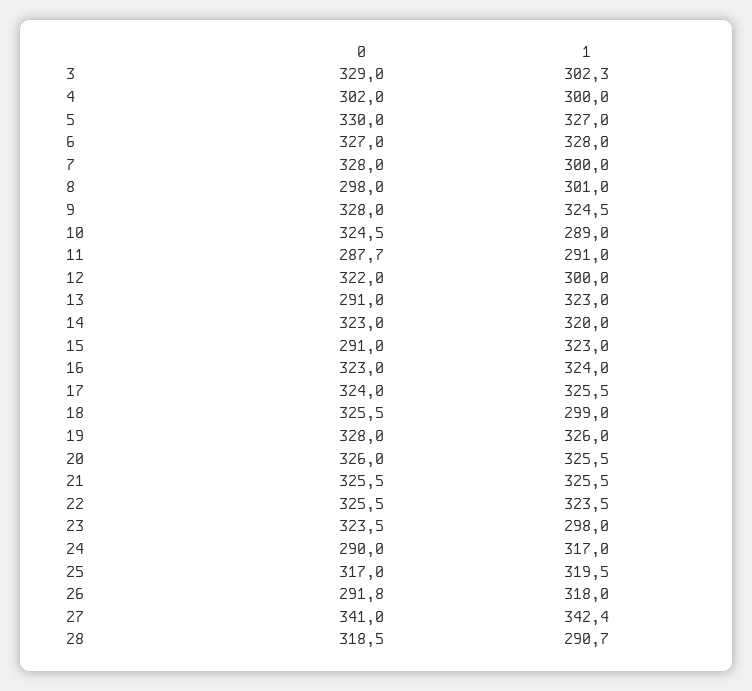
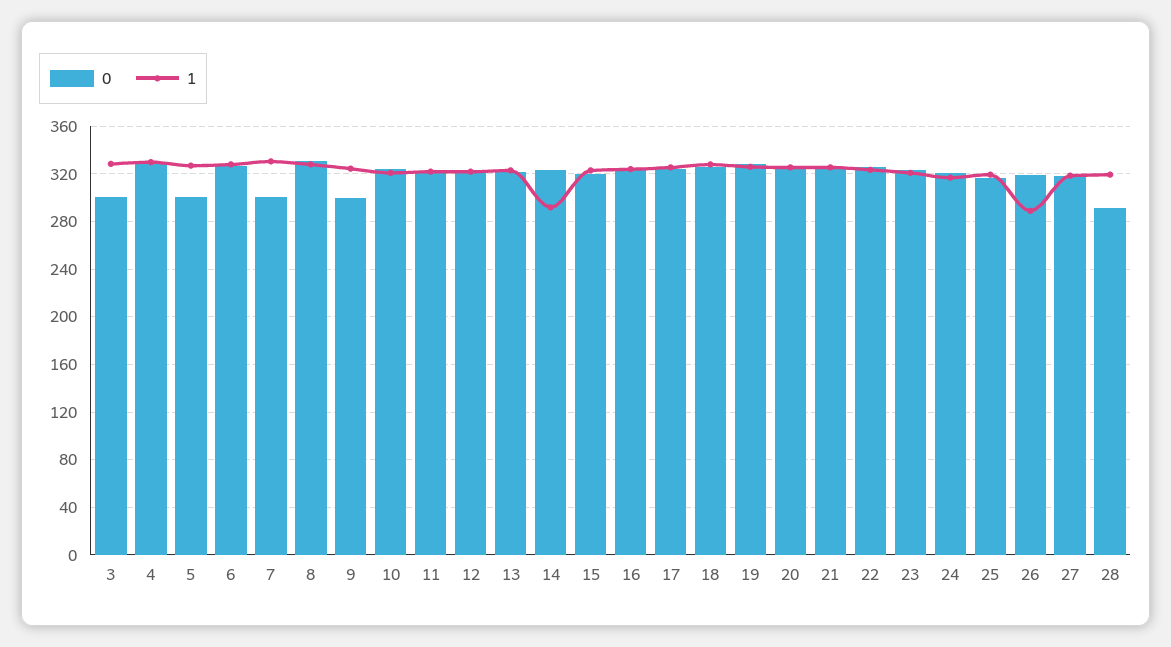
  {
    "0": {
-     "3": 329,
+     "3": 300,
-     "4": 302,
+     "4": 330,
-     "5": 330,
+     "5": 300,
      "6": 327,
-     "7": 328,
+     "7": 300,
-     "8": 298,
+     "8": 330,
-     "9": 328,
+     "9": 300,
      "10": 324.5,
-     "11": 287.7,
+     "11": 320,
      "12": 322,
-     "13": 291,
+     "13": 320,
      "14": 323,
-     "15": 291,
+     "15": 320,
      "16": 323,
      "17": 324,
      "18": 325.5,
      "19": 328,
      "20": 326,
      "21": 325.5,
      "22": 325.5,
      "23": 323.5,
-     "24": 290,
+     "24": 320,
      "25": 317,
-     "26": 291.8,
+     "26": 320,
-     "27": 341,
+     "27": 320,
-     "28": 318.5
+     "28": 290
    },
    "1": {
-     "3": 302.3,
+     "3": 330,
-     "4": 300,
+     "4": 330,
      "5": 327,
      "6": 328,
-     "7": 300,
+     "7": 330,
-     "8": 301,
+     "8": 330,
      "9": 324.5,
-     "10": 289,
+     "10": 320,
-     "11": 291,
+     "11": 320,
-     "12": 300,
+     "12": 320,
      "13": 323,
-     "14": 320,
+     "14": 290,
      "15": 323,
      "16": 324,
      "17": 325.5,
-     "18": 299,
+     "18": 330,
      "19": 326,
      "20": 325.5,
      "21": 325.5,
      "22": 323.5,
-     "23": 298,
+     "23": 320,
      "24": 317,
      "25": 319.5,
-     "26": 318,
+     "26": 290,
-     "27": 342.4,
+     "27": 320,
-     "28": 290.7
+     "28": 320
    }
  }

